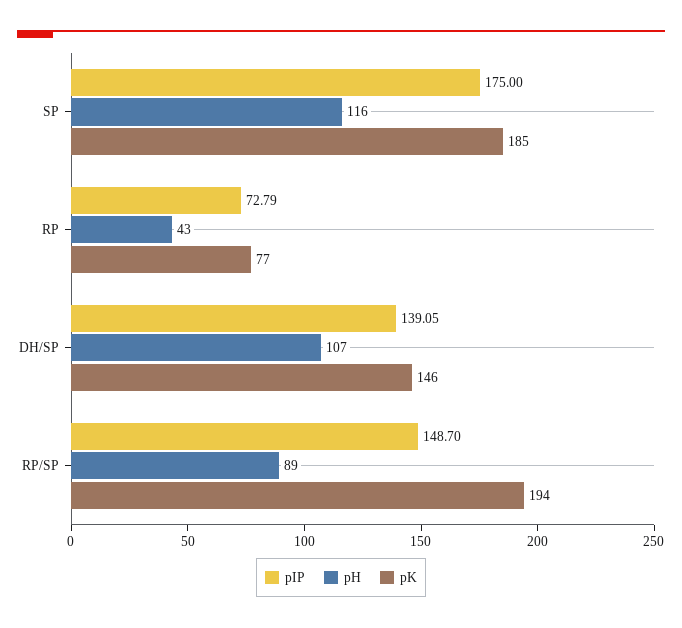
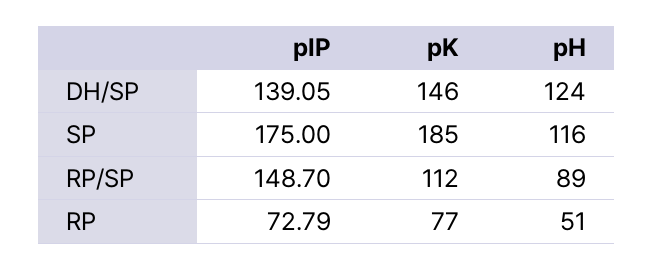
  {
    "pIP": {
      "SP": 175,
      "RP": 72.79,
      "DH/SP": 139.05,
      "RP/SP": 148.7
    },
    "pH": {
      "SP": 116,
-     "RP": 43,
+     "RP": 51,
-     "DH/SP": 107,
+     "DH/SP": 124,
      "RP/SP": 89
    },
    "pK": {
      "SP": 185,
      "RP": 77,
      "DH/SP": 146,
-     "RP/SP": 194
+     "RP/SP": 112
    }
  }

